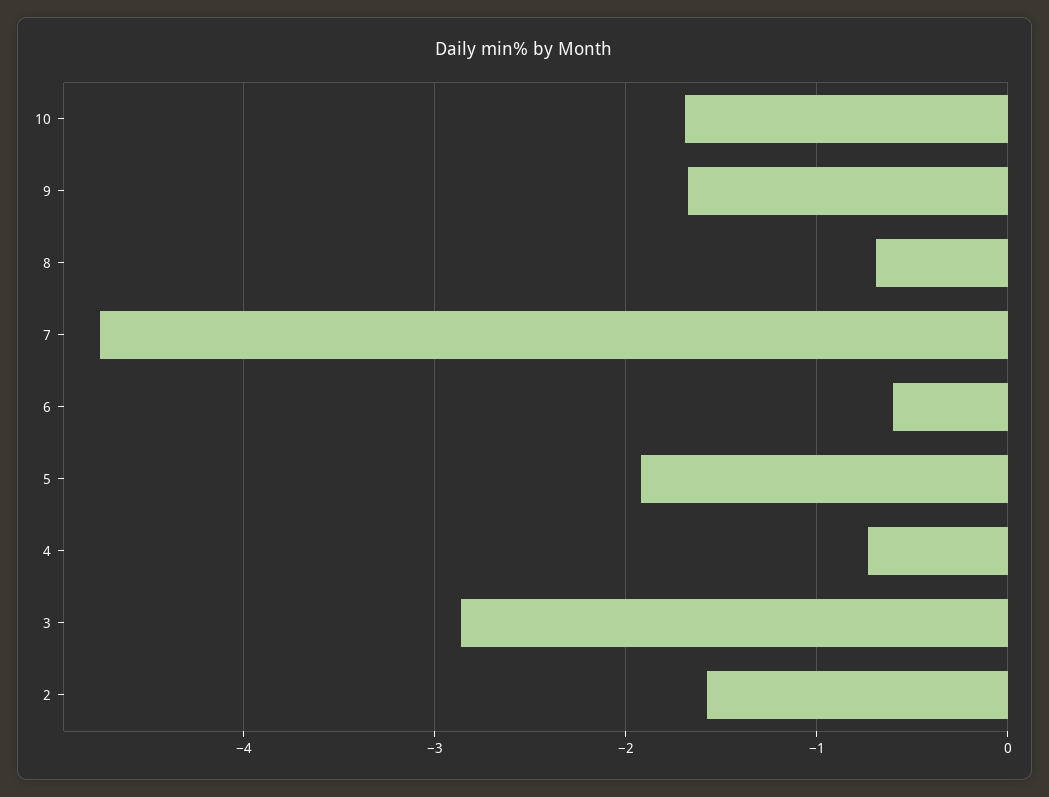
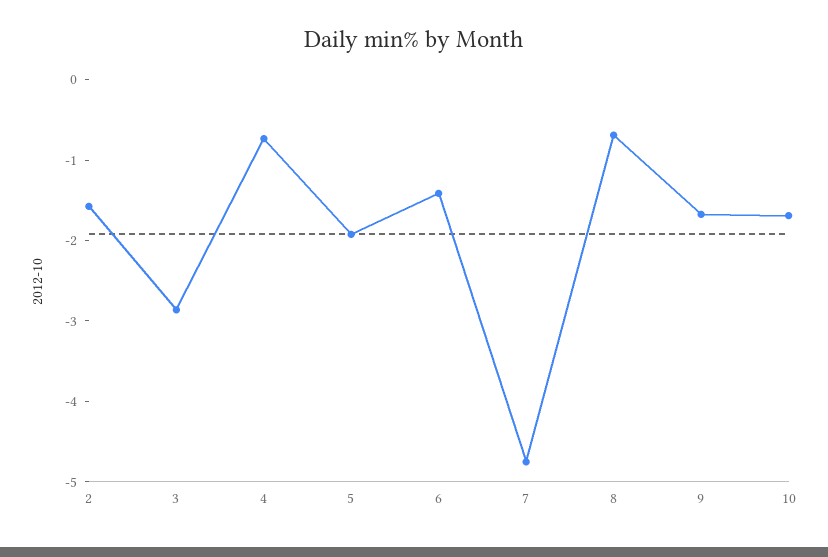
  {
    "10": -1.7,
    "9": -1.7,
    "8": -0.7,
    "7": -4.8,
-   "6": -0.6,
+   "6": -1.4,
    "5": -1.9,
    "4": -0.7,
    "3": -2.9,
    "2": -1.6
  }

